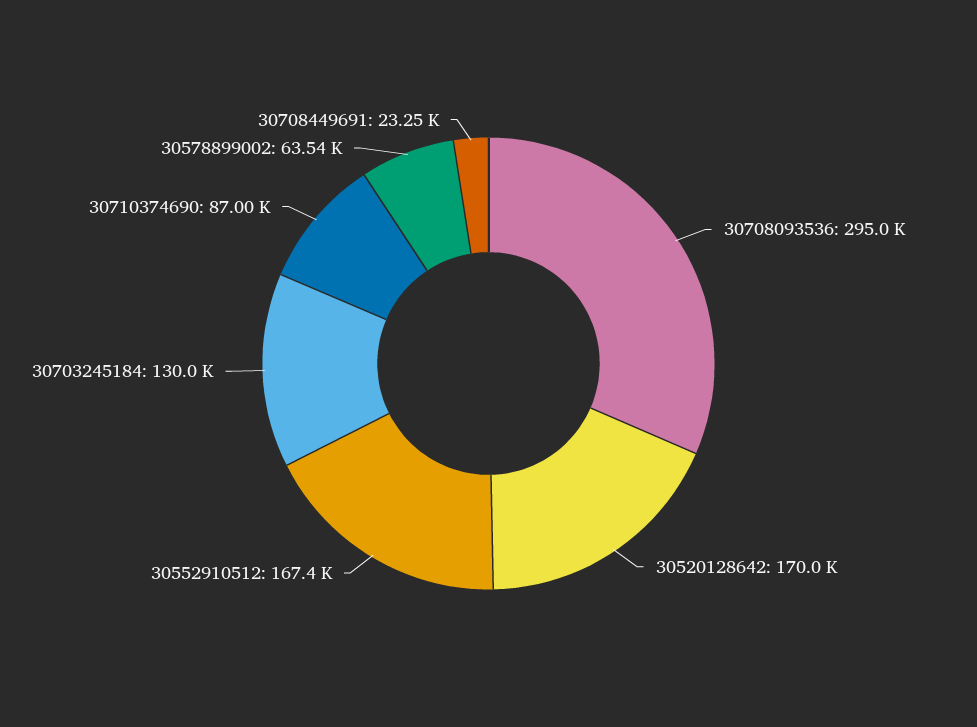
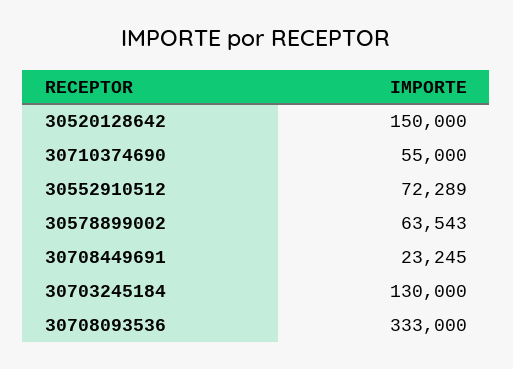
  {
-   "30708093536": 295000,
+   "30708093536": 333000,
-   "30520128642": 170000,
+   "30520128642": 150000,
-   "30552910512": 167400,
+   "30552910512": 72289,
    "30703245184": 130000,
-   "30710374690": 87000,
+   "30710374690": 55000,
    "30578899002": 63543,
    "30708449691": 23245
  }

